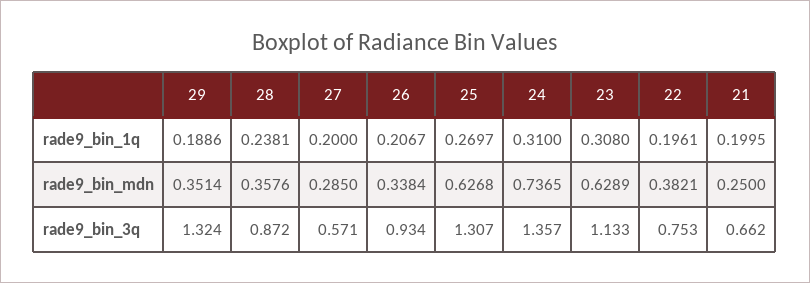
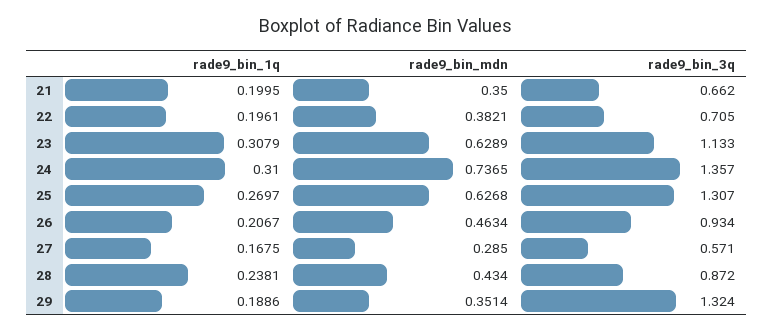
  {
    "29": {
      "rade9_bin_1q": 0.1886,
      "rade9_bin_mdn": 0.3514,
      "rade9_bin_3q": 1.324
    },
    "28": {
      "rade9_bin_1q": 0.2381,
-     "rade9_bin_mdn": 0.3576,
+     "rade9_bin_mdn": 0.434,
      "rade9_bin_3q": 0.872
    },
    "27": {
-     "rade9_bin_1q": 0.2,
+     "rade9_bin_1q": 0.1675,
      "rade9_bin_mdn": 0.285,
      "rade9_bin_3q": 0.571
    },
    "26": {
      "rade9_bin_1q": 0.2067,
-     "rade9_bin_mdn": 0.3384,
+     "rade9_bin_mdn": 0.4634,
      "rade9_bin_3q": 0.934
    },
    "25": {
      "rade9_bin_1q": 0.2697,
      "rade9_bin_mdn": 0.6268,
      "rade9_bin_3q": 1.307
    },
    "24": {
      "rade9_bin_1q": 0.31,
      "rade9_bin_mdn": 0.7365,
      "rade9_bin_3q": 1.357
    },
    "23": {
-     "rade9_bin_1q": 0.308,
+     "rade9_bin_1q": 0.3079,
      "rade9_bin_mdn": 0.6289,
      "rade9_bin_3q": 1.133
    },
    "22": {
      "rade9_bin_1q": 0.1961,
      "rade9_bin_mdn": 0.3821,
-     "rade9_bin_3q": 0.753
+     "rade9_bin_3q": 0.705
    },
    "21": {
      "rade9_bin_1q": 0.1995,
-     "rade9_bin_mdn": 0.25,
+     "rade9_bin_mdn": 0.35,
      "rade9_bin_3q": 0.662
    }
  }

